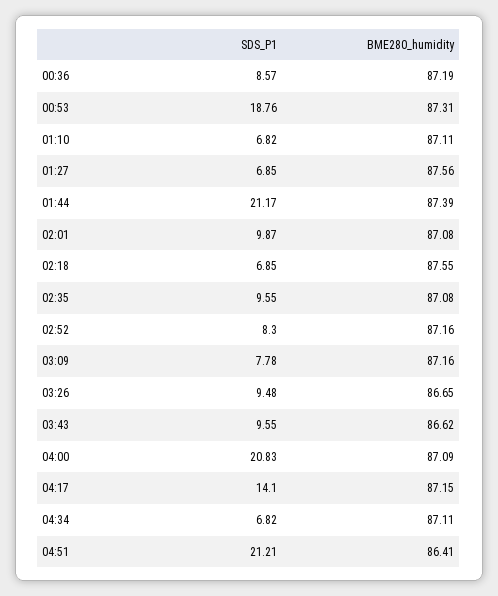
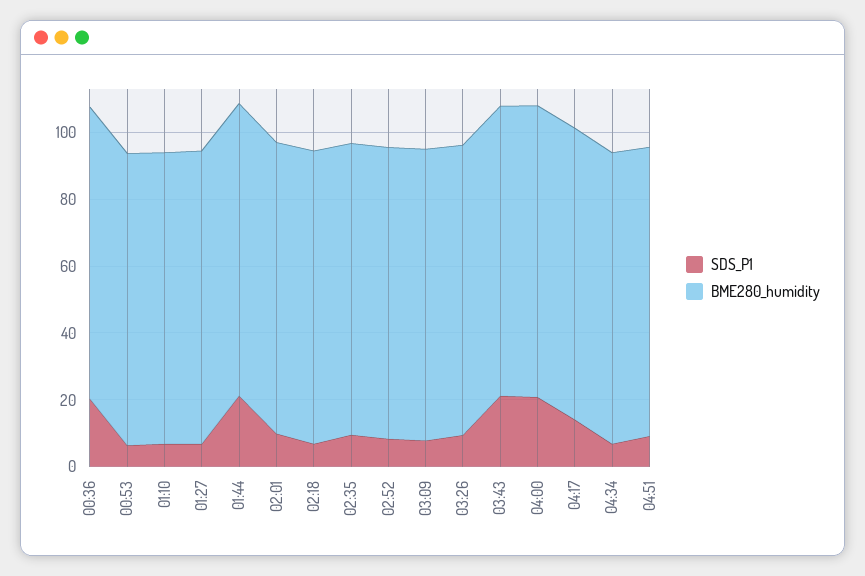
  {
    "SDS_P1": {
-     "00:36": 8.57,
+     "00:36": 20,
-     "00:53": 18.76,
+     "00:53": 5,
      "01:10": 6.82,
      "01:27": 6.85,
      "01:44": 21.17,
      "02:01": 9.87,
      "02:18": 6.85,
      "02:35": 9.55,
      "02:52": 8.3,
      "03:09": 7.78,
      "03:26": 9.48,
-     "03:43": 9.55,
+     "03:43": 20,
      "04:00": 20.83,
      "04:17": 14.1,
      "04:34": 6.82,
-     "04:51": 21.21
+     "04:51": 10
    },
    "BME280_humidity": {
      "00:36": 87.19,
      "00:53": 87.31,
      "01:10": 87.11,
      "01:27": 87.56,
      "01:44": 87.39,
      "02:01": 87.08,
      "02:18": 87.55,
      "02:35": 87.08,
      "02:52": 87.16,
      "03:09": 87.16,
      "03:26": 86.65,
      "03:43": 86.62,
      "04:00": 87.09,
      "04:17": 87.15,
      "04:34": 87.11,
      "04:51": 86.41
    }
  }

